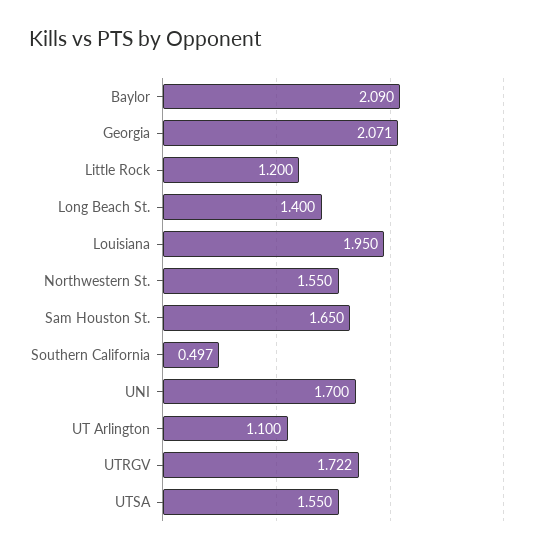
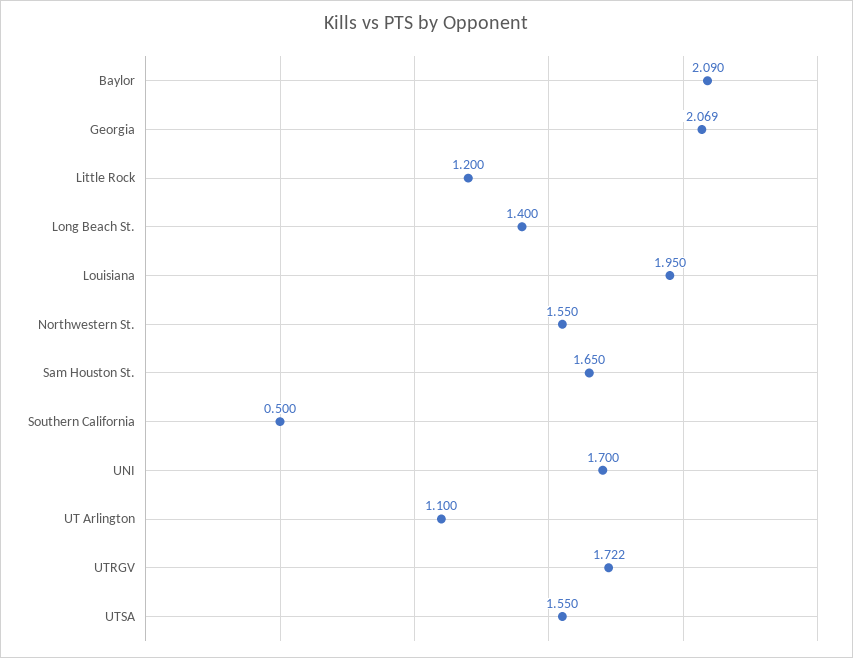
  {
    "Baylor": 2.09,
-   "Georgia": 2.071,
+   "Georgia": 2.069,
    "Little Rock": 1.2,
    "Long Beach St.": 1.4,
    "Louisiana": 1.95,
    "Northwestern St.": 1.55,
    "Sam Houston St.": 1.65,
-   "Southern California": 0.497,
+   "Southern California": 0.5,
    "UNI": 1.7,
    "UT Arlington": 1.1,
    "UTRGV": 1.722,
    "UTSA": 1.55
  }

